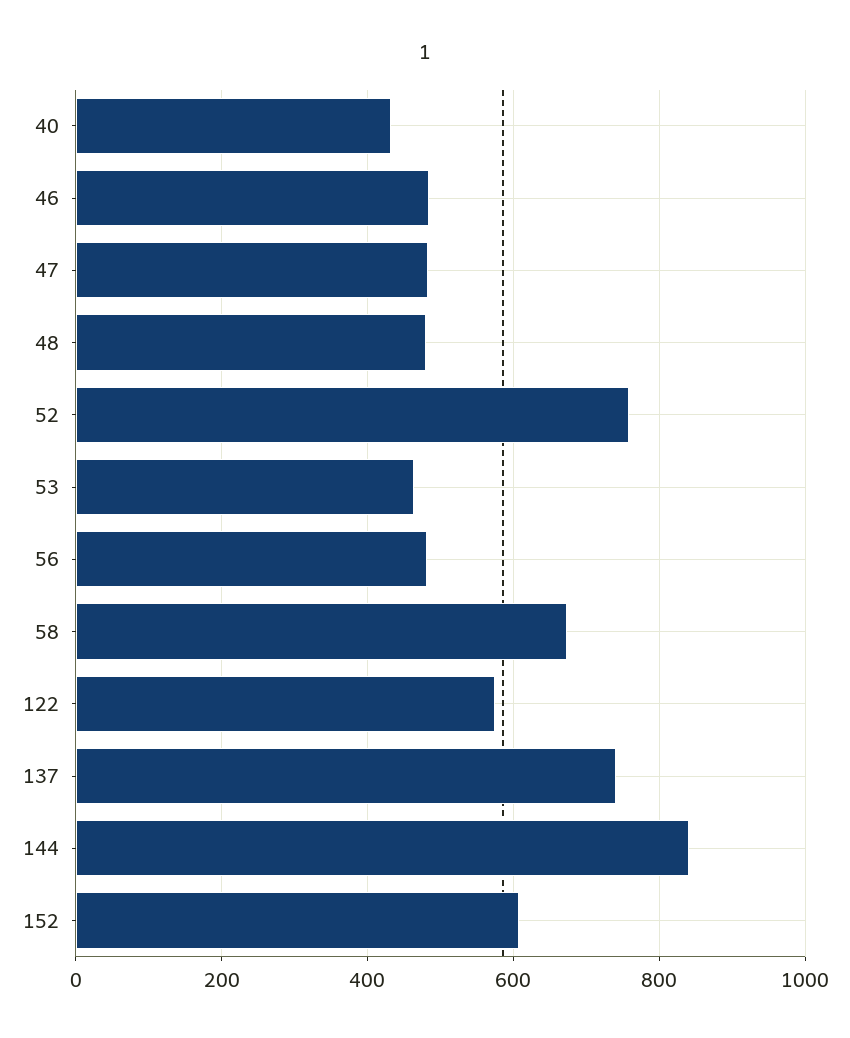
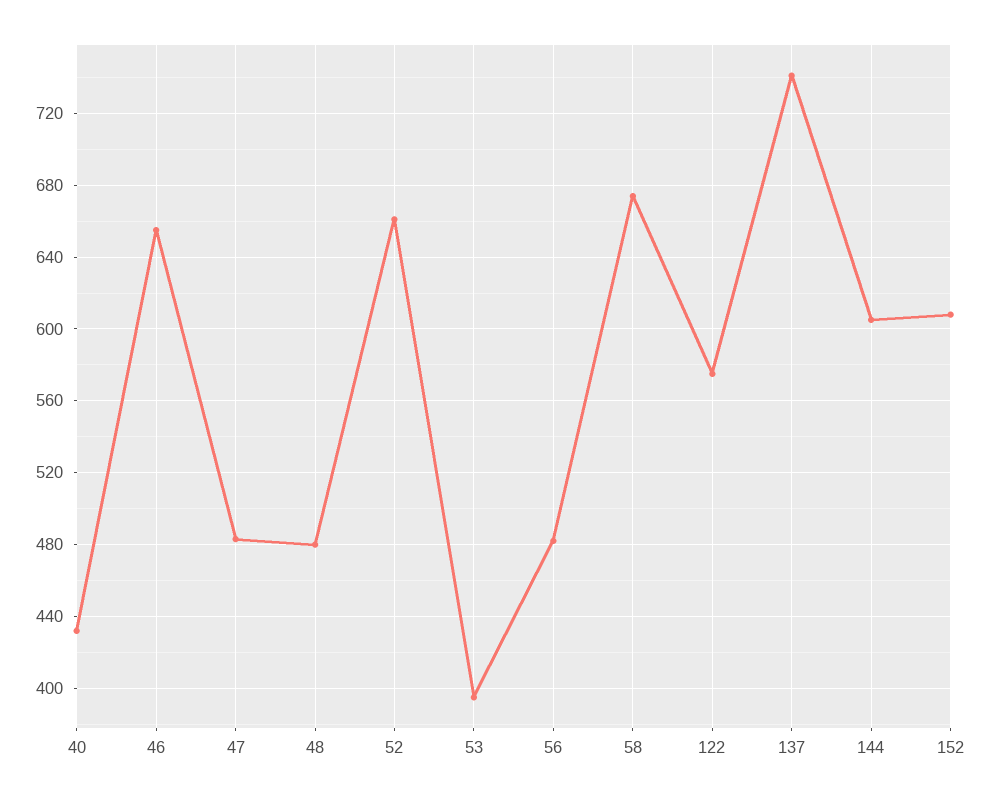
  {
    "40": 430,
-   "46": 480,
+   "46": 655,
    "47": 485,
    "48": 480,
-   "52": 760,
+   "52": 660,
-   "53": 460,
+   "53": 395,
    "56": 480,
    "58": 675,
    "122": 575,
    "137": 740,
-   "144": 840,
+   "144": 605,
    "152": 610
  }

